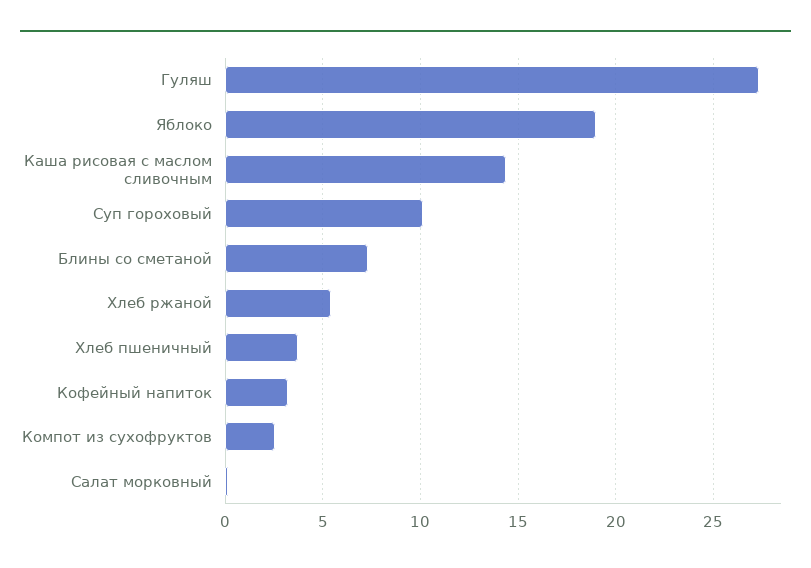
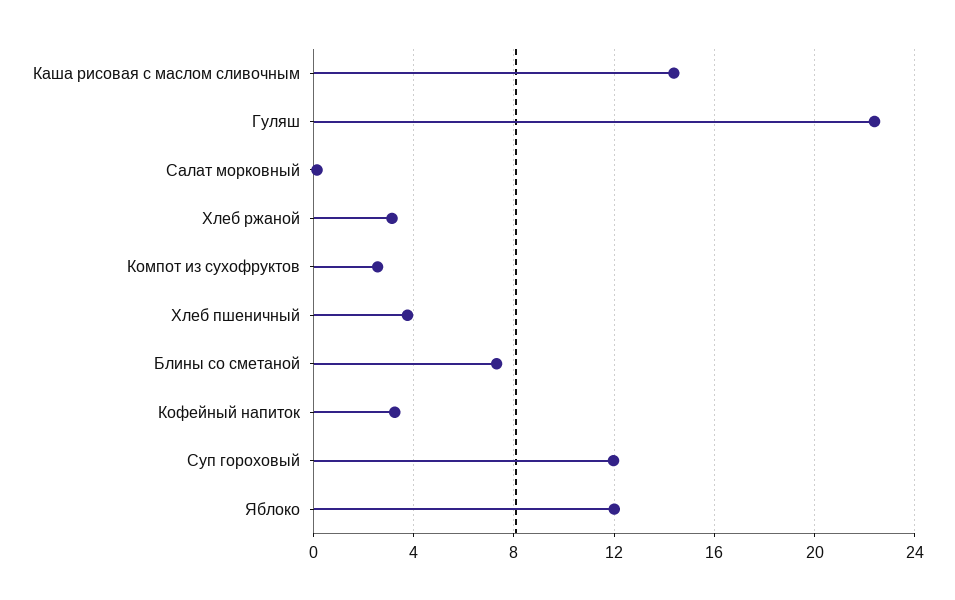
  {
-   "Гуляш": 27.5,
+   "Гуляш": 22.5,
-   "Яблоко": 19,
+   "Яблоко": 12,
    "Каша рисовая с маслом сливочным": 14.5,
-   "Суп гороховый": 10,
+   "Суп гороховый": 12,
    "Блины со сметаной": 7.5,
-   "Хлеб ржаной": 5.5,
+   "Хлеб ржаной": 3,
    "Хлеб пшеничный": 4,
    "Кофейный напиток": 3,
    "Компот из сухофруктов": 2.5,
    "Салат морковный": 0
  }

